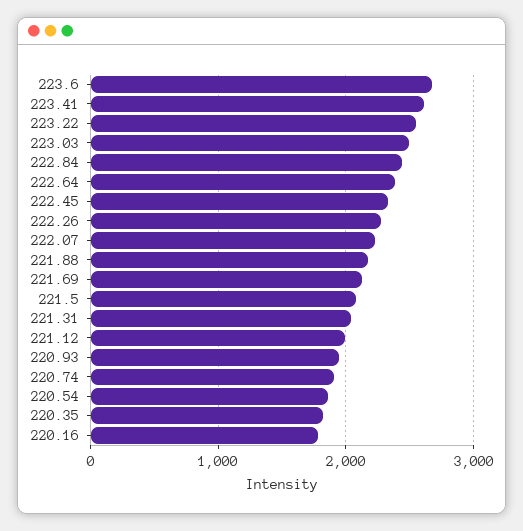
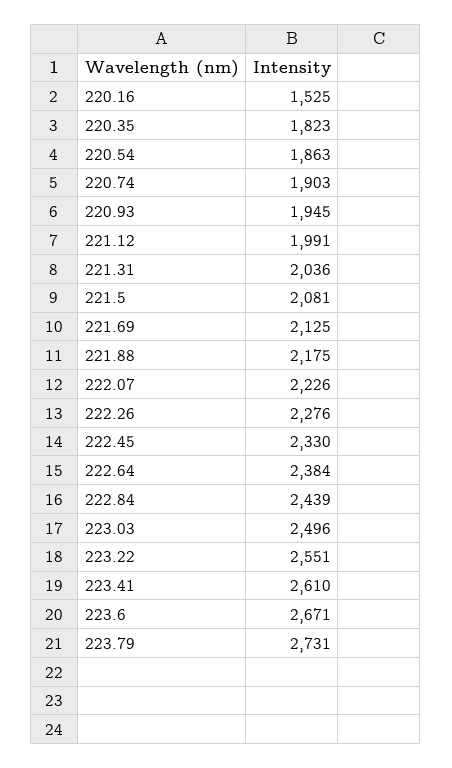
  {
    "223.6": 2671,
    "223.41": 2610,
    "223.22": 2551,
    "223.03": 2496,
    "222.84": 2439,
    "222.64": 2384,
    "222.45": 2330,
    "222.26": 2276,
    "222.07": 2226,
    "221.88": 2175,
    "221.69": 2125,
    "221.5": 2081,
    "221.31": 2036,
    "221.12": 1991,
    "220.93": 1945,
    "220.74": 1903,
    "220.54": 1863,
    "220.35": 1823,
-   "220.16": 1800
+   "220.16": 1525,
+   "223.79": 2731
  }

